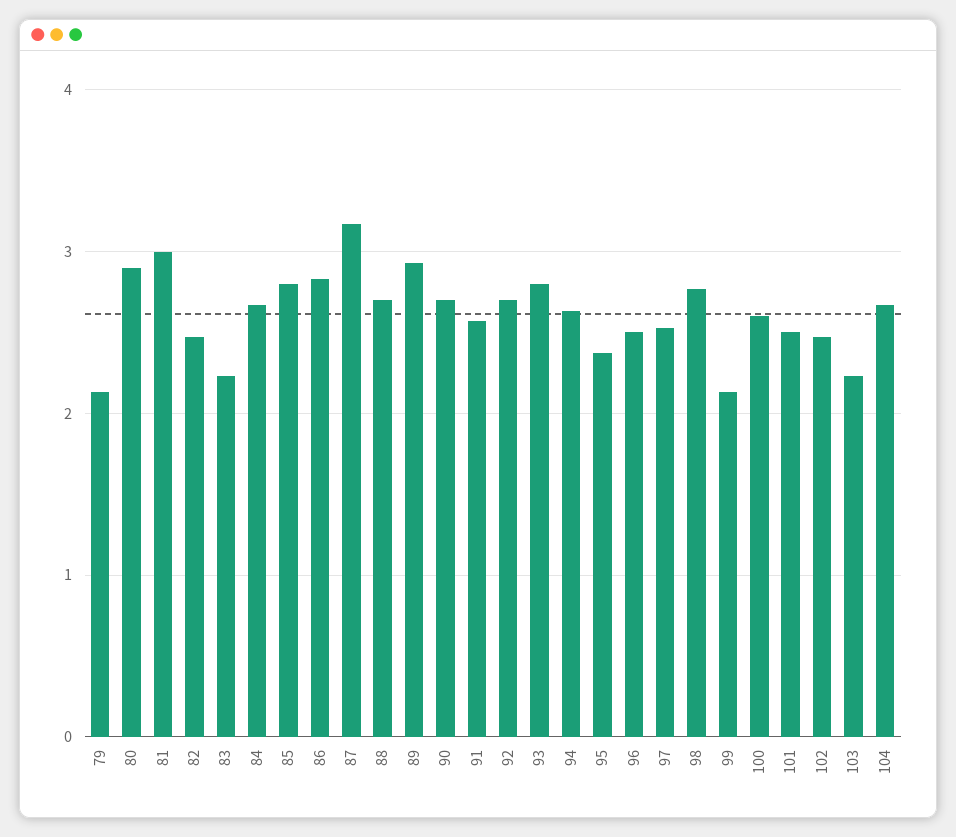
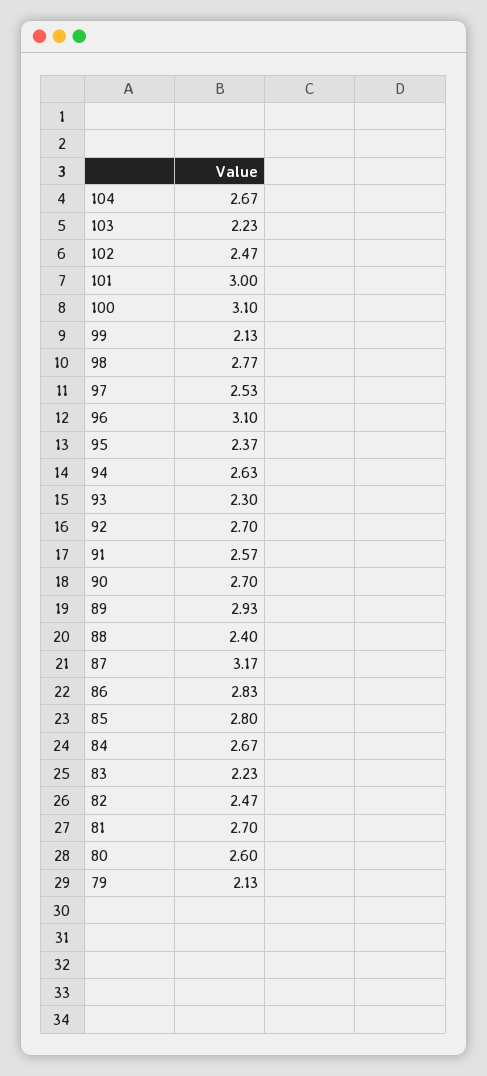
  {
    "79": 2.13,
-   "80": 2.9,
+   "80": 2.6,
-   "81": 3,
+   "81": 2.7,
    "82": 2.47,
    "83": 2.23,
    "84": 2.67,
    "85": 2.8,
    "86": 2.83,
    "87": 3.17,
-   "88": 2.7,
+   "88": 2.4,
    "89": 2.93,
    "90": 2.7,
    "91": 2.57,
    "92": 2.7,
-   "93": 2.8,
+   "93": 2.3,
    "94": 2.63,
    "95": 2.37,
-   "96": 2.5,
+   "96": 3.1,
    "97": 2.53,
    "98": 2.77,
    "99": 2.13,
-   "100": 2.6,
+   "100": 3.1,
-   "101": 2.5,
+   "101": 3,
    "102": 2.47,
    "103": 2.23,
    "104": 2.67
  }

